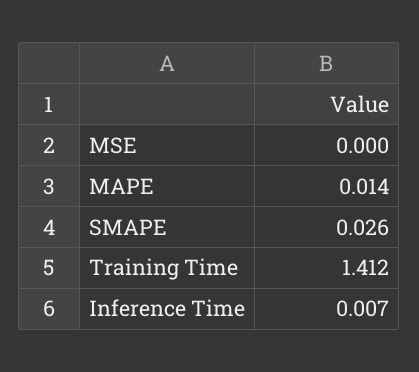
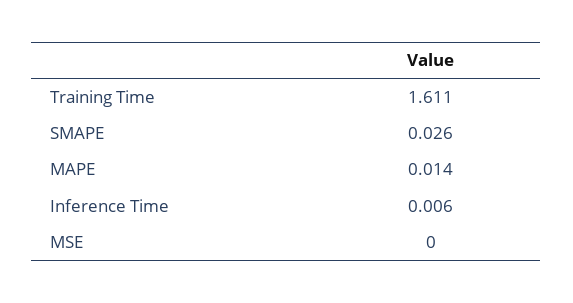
  {
    "MSE": 0,
    "MAPE": 0.014,
    "SMAPE": 0.026,
-   "Training Time": 1.412,
+   "Training Time": 1.611,
-   "Inference Time": 0.007
+   "Inference Time": 0.006
  }

